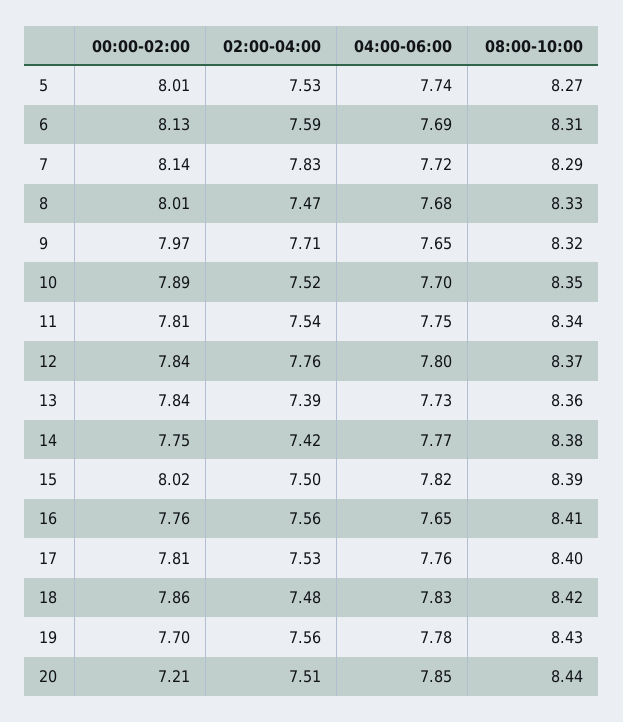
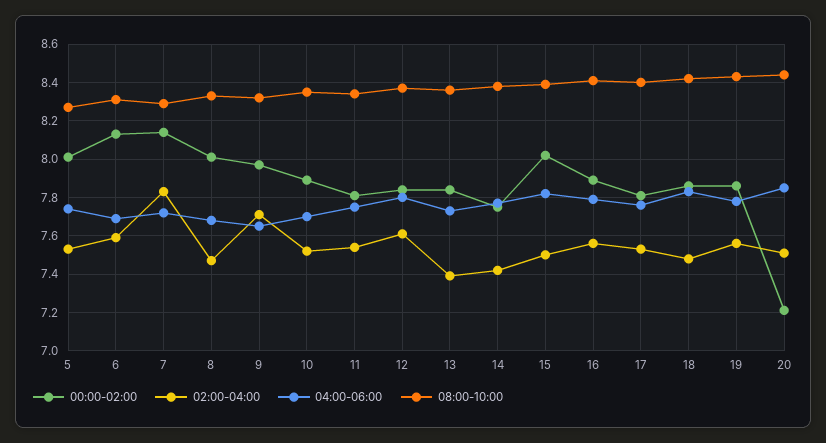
  {
    "00:00-02:00": {
      "5": 8.01,
      "6": 8.13,
      "7": 8.14,
      "8": 8.01,
      "9": 7.97,
      "10": 7.89,
      "11": 7.81,
      "12": 7.84,
      "13": 7.84,
      "14": 7.75,
      "15": 8.02,
-     "16": 7.76,
+     "16": 7.9,
      "17": 7.81,
      "18": 7.86,
-     "19": 7.7,
+     "19": 7.85,
      "20": 7.21
    },
    "02:00-04:00": {
      "5": 7.53,
      "6": 7.59,
      "7": 7.83,
      "8": 7.47,
      "9": 7.71,
      "10": 7.52,
      "11": 7.54,
-     "12": 7.76,
+     "12": 7.6,
      "13": 7.39,
      "14": 7.42,
      "15": 7.5,
      "16": 7.56,
      "17": 7.53,
      "18": 7.48,
      "19": 7.56,
      "20": 7.51
    },
    "04:00-06:00": {
      "5": 7.74,
      "6": 7.69,
      "7": 7.72,
      "8": 7.68,
      "9": 7.65,
      "10": 7.7,
      "11": 7.75,
      "12": 7.8,
      "13": 7.73,
      "14": 7.77,
      "15": 7.82,
-     "16": 7.65,
+     "16": 7.8,
      "17": 7.76,
      "18": 7.83,
      "19": 7.78,
      "20": 7.85
    },
    "08:00-10:00": {
      "5": 8.27,
      "6": 8.31,
      "7": 8.29,
      "8": 8.33,
      "9": 8.32,
      "10": 8.35,
      "11": 8.34,
      "12": 8.37,
      "13": 8.36,
      "14": 8.38,
      "15": 8.39,
      "16": 8.41,
      "17": 8.4,
      "18": 8.42,
      "19": 8.43,
      "20": 8.44
    }
  }

